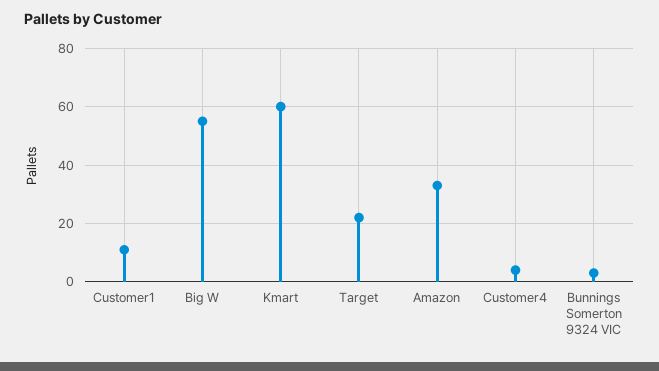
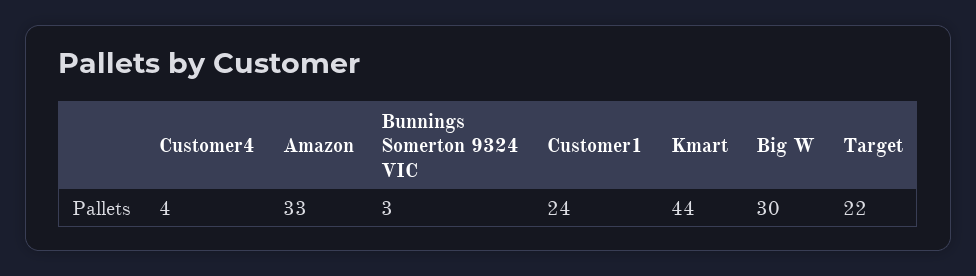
  {
-   "Customer1": 10,
+   "Customer1": 24,
-   "Big W": 55,
+   "Big W": 30,
-   "Kmart": 60,
+   "Kmart": 44,
    "Target": 22,
    "Amazon": 33,
    "Customer4": 4,
    "Bunnings Somerton 9324 VIC": 3
  }

